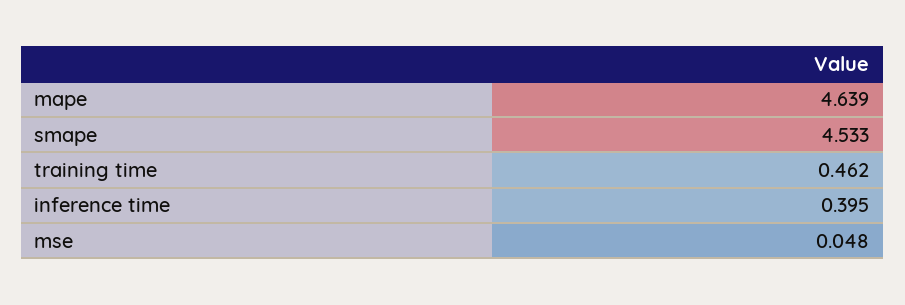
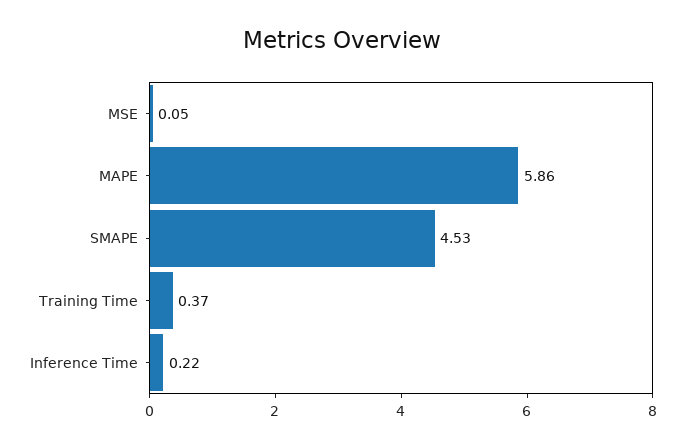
  {
-   "mape": 4.639,
+   "mape": 5.86,
    "smape": 4.533,
-   "training time": 0.462,
+   "training time": 0.37,
-   "inference time": 0.395,
+   "inference time": 0.22,
    "mse": 0.048
  }

